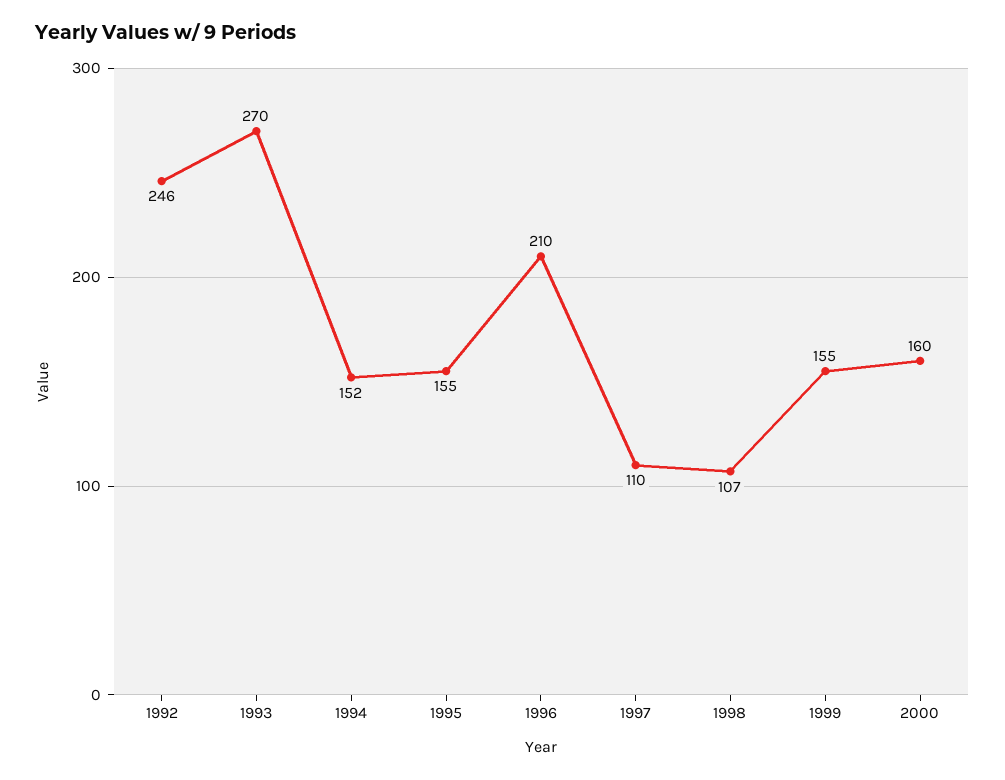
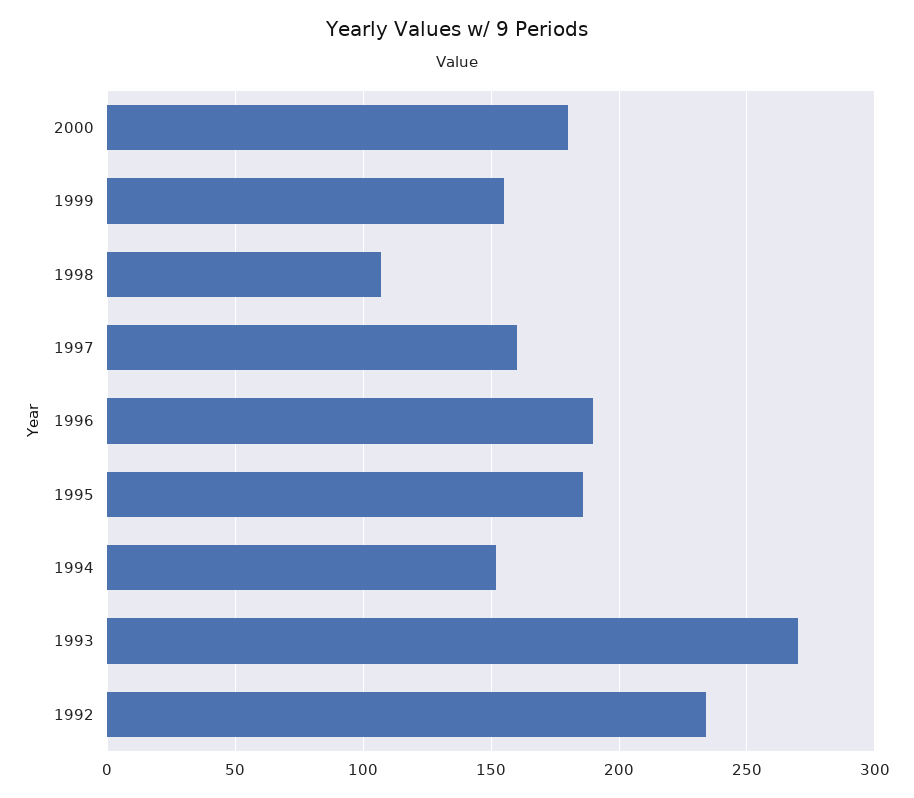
  {
-   "1992": 246,
+   "1992": 235,
    "1993": 270,
    "1994": 152,
-   "1995": 155,
+   "1995": 185,
-   "1996": 210,
+   "1996": 190,
-   "1997": 110,
+   "1997": 160,
    "1998": 107,
    "1999": 155,
-   "2000": 160
+   "2000": 180
  }

